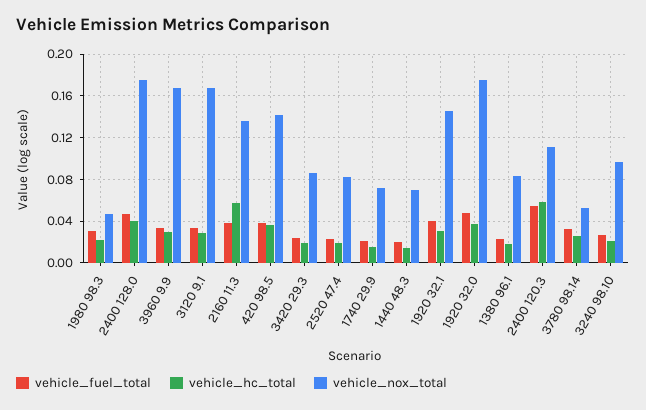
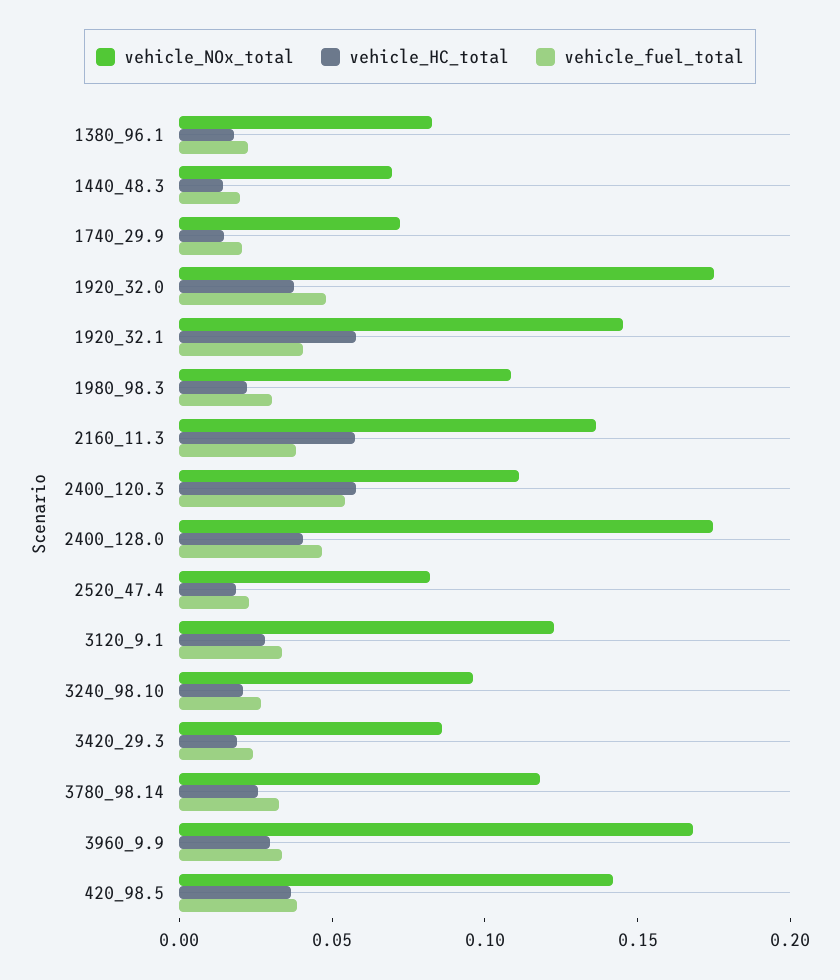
  {
    "vehicle_fuel_total": {
      "1980 98.3": 0.03,
      "2400 128.0": 0.05,
      "3960 9.9": 0.03,
      "3120 9.1": 0.03,
      "2160 11.3": 0.04,
      "420 98.5": 0.04,
      "3420 29.3": 0.02,
      "2520 47.4": 0.02,
      "1740 29.9": 0.02,
      "1440 48.3": 0.02,
      "1920 32.1": 0.04,
      "1920 32.0": 0.05,
      "1380 96.1": 0.02,
      "2400 120.3": 0.05,
      "3780 98.14": 0.03,
      "3240 98.10": 0.03
    },
    "vehicle_hc_total": {
      "1980 98.3": 0.02,
      "2400 128.0": 0.04,
      "3960 9.9": 0.03,
      "3120 9.1": 0.03,
      "2160 11.3": 0.06,
      "420 98.5": 0.04,
      "3420 29.3": 0.02,
      "2520 47.4": 0.02,
      "1740 29.9": 0.01,
      "1440 48.3": 0.01,
-     "1920 32.1": 0.03,
+     "1920 32.1": 0.06,
      "1920 32.0": 0.04,
      "1380 96.1": 0.02,
      "2400 120.3": 0.06,
      "3780 98.14": 0.03,
      "3240 98.10": 0.02
    },
    "vehicle_nox_total": {
-     "1980 98.3": 0.05,
+     "1980 98.3": 0.11,
      "2400 128.0": 0.17,
      "3960 9.9": 0.17,
-     "3120 9.1": 0.17,
+     "3120 9.1": 0.12,
      "2160 11.3": 0.14,
      "420 98.5": 0.14,
      "3420 29.3": 0.09,
      "2520 47.4": 0.08,
      "1740 29.9": 0.07,
      "1440 48.3": 0.07,
      "1920 32.1": 0.15,
      "1920 32.0": 0.18,
      "1380 96.1": 0.08,
      "2400 120.3": 0.11,
-     "3780 98.14": 0.05,
+     "3780 98.14": 0.12,
      "3240 98.10": 0.1
    }
  }

